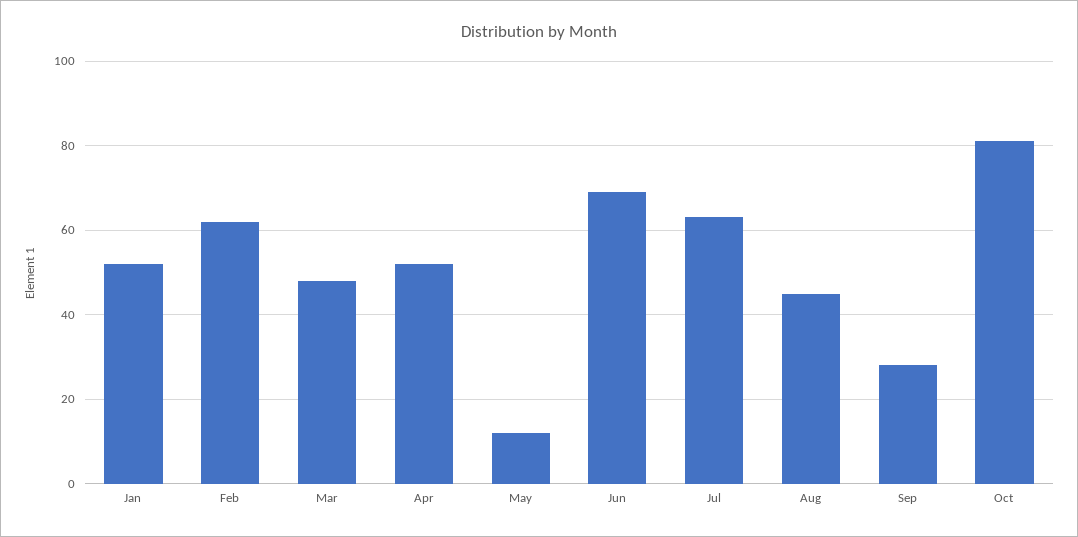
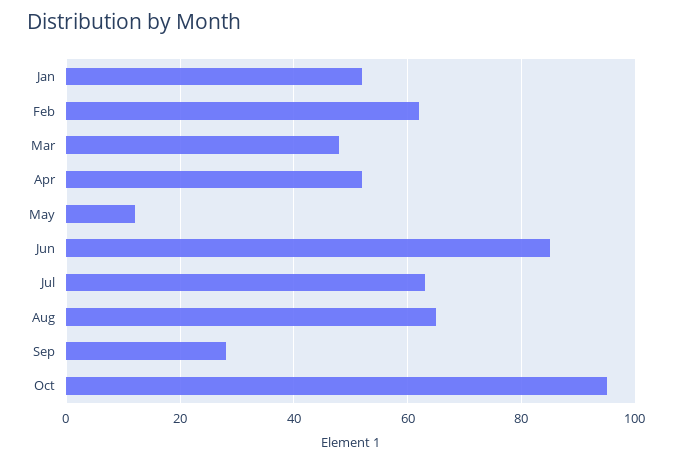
  {
    "Jan": 50,
    "Feb": 60,
    "Mar": 50,
    "Apr": 50,
    "May": 10,
-   "Jun": 70,
+   "Jun": 85,
    "Jul": 65,
-   "Aug": 45,
+   "Aug": 65,
    "Sep": 30,
-   "Oct": 80
+   "Oct": 95
  }

